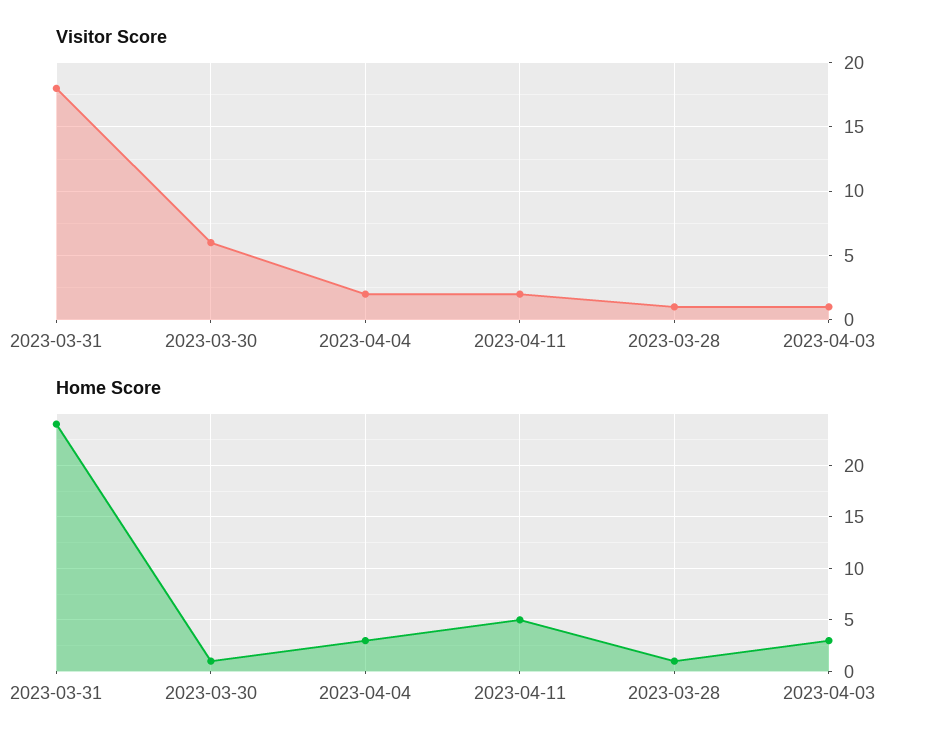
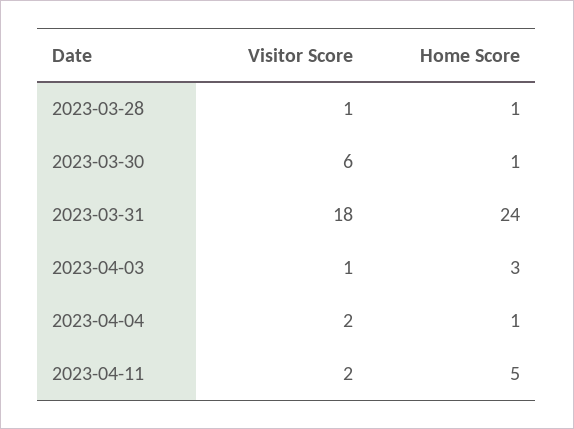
  {
    "Visitor Score": {
      "2023-03-31": 18,
      "2023-03-30": 6,
      "2023-04-04": 2,
      "2023-04-11": 2,
      "2023-03-28": 1,
      "2023-04-03": 1
    },
    "Home Score": {
      "2023-03-31": 24,
      "2023-03-30": 1,
-     "2023-04-04": 3,
+     "2023-04-04": 1,
      "2023-04-11": 5,
      "2023-03-28": 1,
      "2023-04-03": 3
    }
  }

